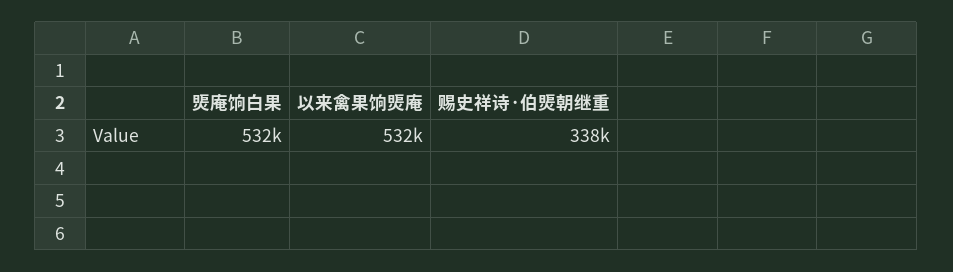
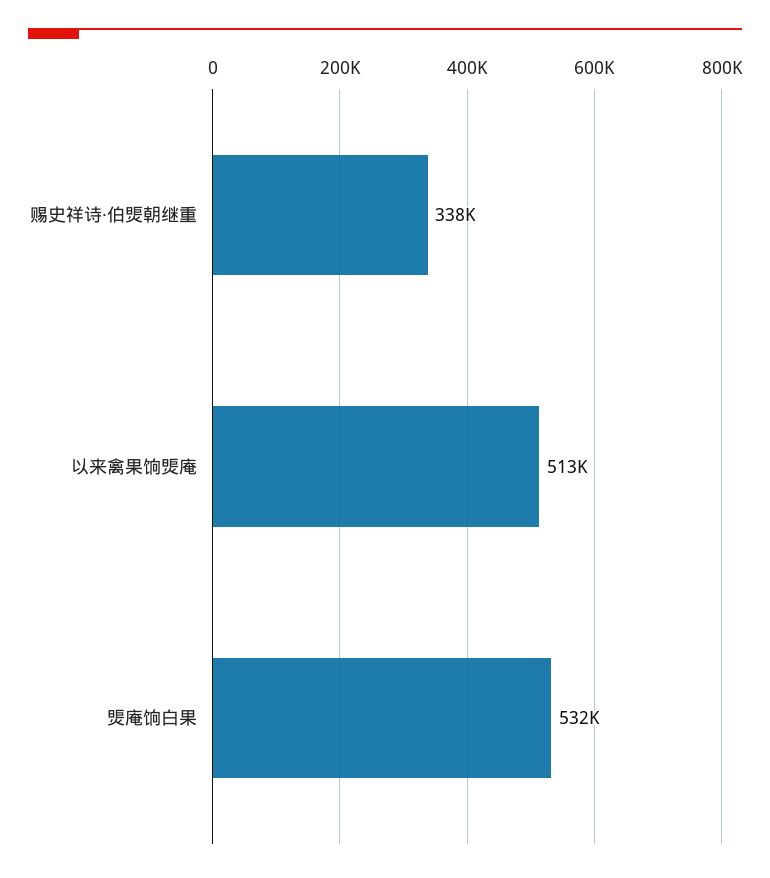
  {
    "煚庵饷白果": 532000,
-   "以来禽果饷煚庵": 532000,
+   "以来禽果饷煚庵": 513000,
    "赐史祥诗·伯煚朝继重": 338000
  }

